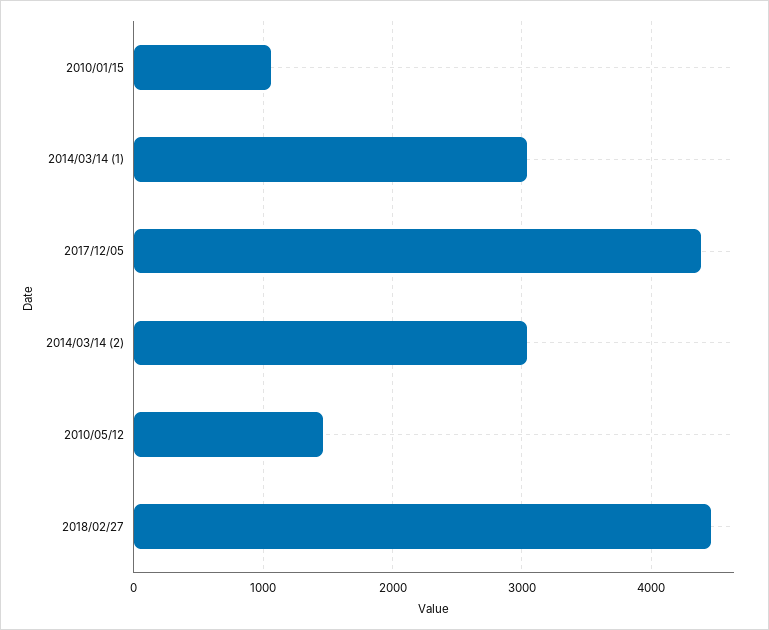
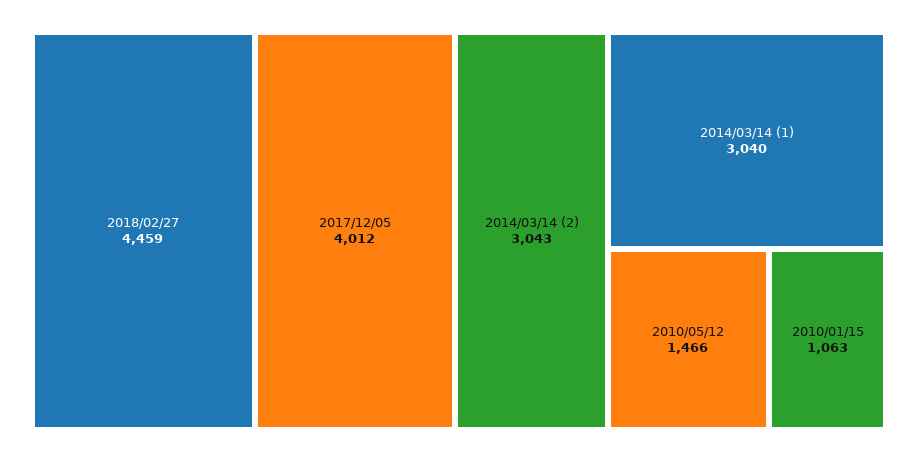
  {
    "2010/01/15": 1063,
    "2014/03/14 (1)": 3040,
-   "2017/12/05": 4400,
+   "2017/12/05": 4012,
    "2014/03/14 (2)": 3043,
    "2010/05/12": 1466,
    "2018/02/27": 4459
  }

